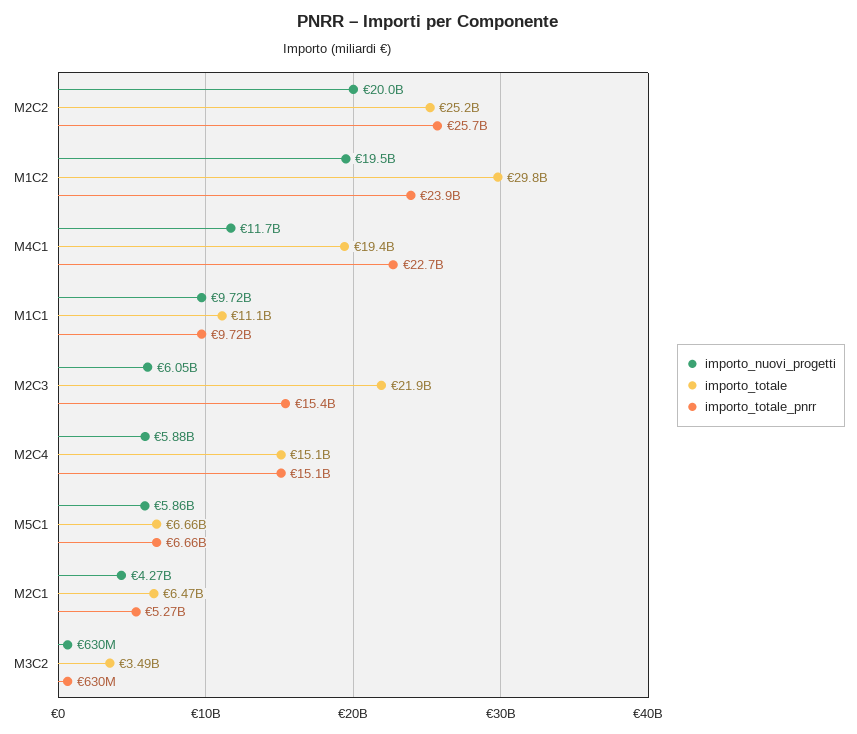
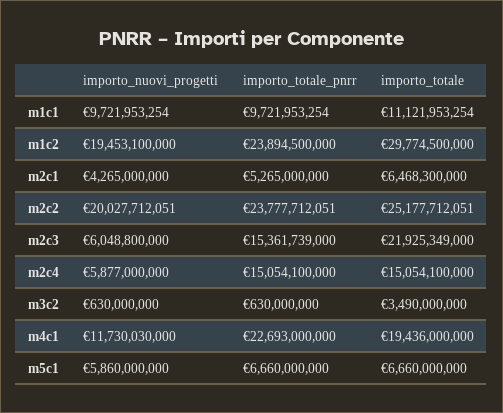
  {
    "importo_nuovi_progetti": {
      "M2C2": 20027712051,
      "M1C2": 19453100000,
      "M4C1": 11730030000,
      "M1C1": 9721953254,
      "M2C3": 6048800000,
      "M2C4": 5877000000,
      "M5C1": 5860000000,
      "M2C1": 4265000000,
      "M3C2": 630000000
    },
    "importo_totale": {
      "M2C2": 25177712051,
      "M1C2": 29774500000,
      "M4C1": 19436000000,
      "M1C1": 11121953254,
      "M2C3": 21925349000,
      "M2C4": 15054100000,
      "M5C1": 6660000000,
      "M2C1": 6468300000,
      "M3C2": 3490000000
    },
    "importo_totale_pnrr": {
-     "M2C2": 25700000000,
+     "M2C2": 23777712051,
      "M1C2": 23894500000,
      "M4C1": 22693000000,
      "M1C1": 9721953254,
      "M2C3": 15361739000,
      "M2C4": 15054100000,
      "M5C1": 6660000000,
      "M2C1": 5265000000,
      "M3C2": 630000000
    }
  }

